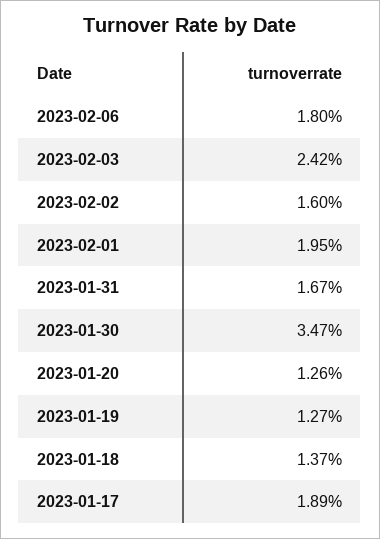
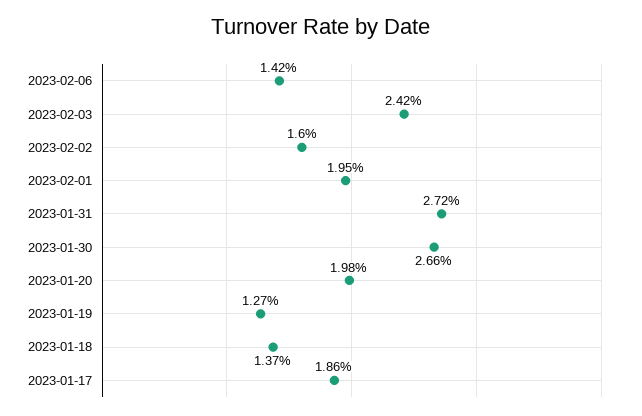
  {
-   "2023-02-06": 1.8,
+   "2023-02-06": 1.42,
    "2023-02-03": 2.42,
    "2023-02-02": 1.6,
    "2023-02-01": 1.95,
-   "2023-01-31": 1.67,
+   "2023-01-31": 2.72,
-   "2023-01-30": 3.47,
+   "2023-01-30": 2.66,
-   "2023-01-20": 1.26,
+   "2023-01-20": 1.98,
    "2023-01-19": 1.27,
    "2023-01-18": 1.37,
-   "2023-01-17": 1.89
+   "2023-01-17": 1.86
  }

